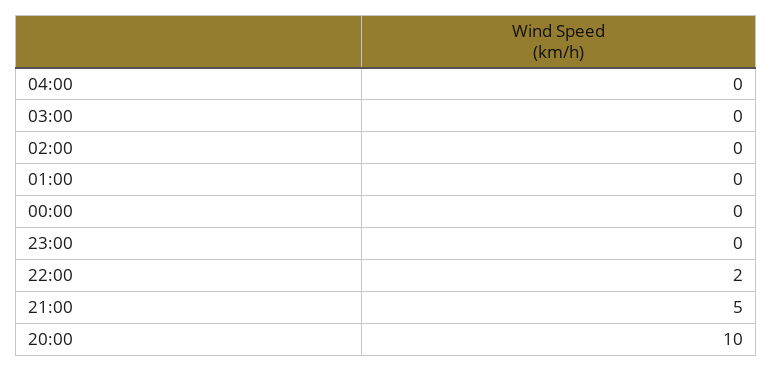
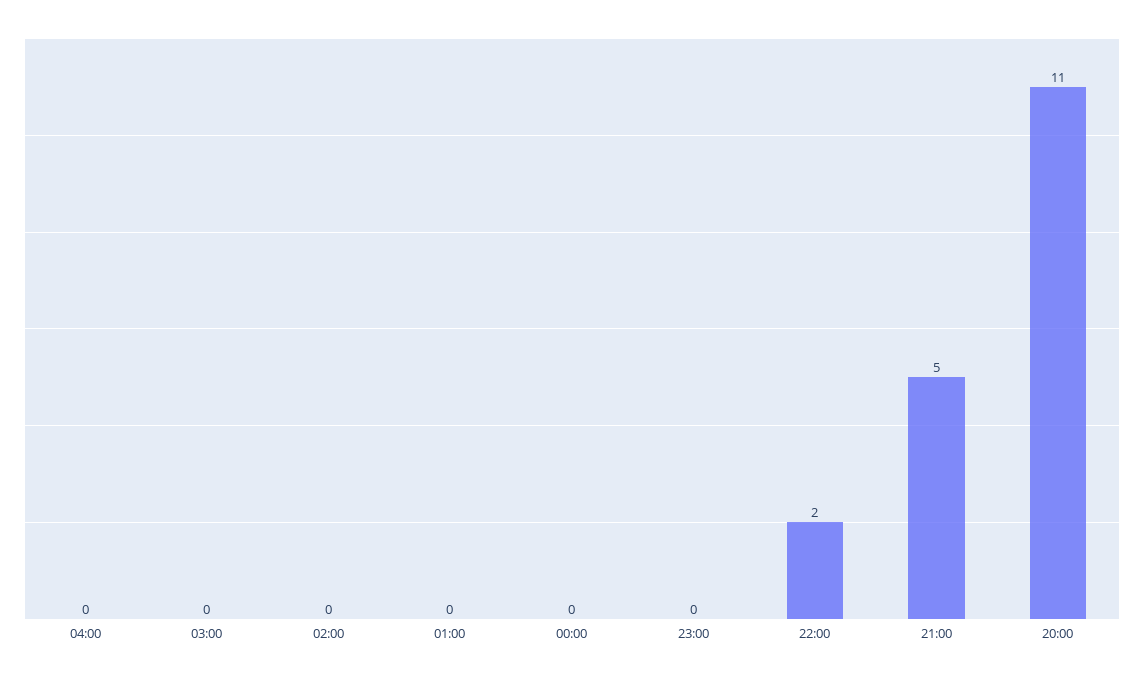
  {
    "04:00": 0,
    "03:00": 0,
    "02:00": 0,
    "01:00": 0,
    "00:00": 0,
    "23:00": 0,
    "22:00": 2,
    "21:00": 5,
-   "20:00": 10
+   "20:00": 11
  }

